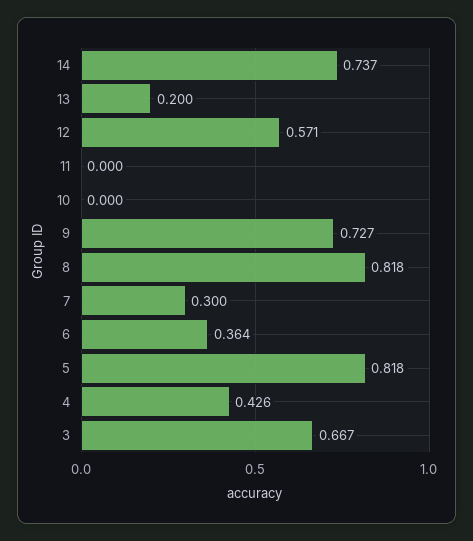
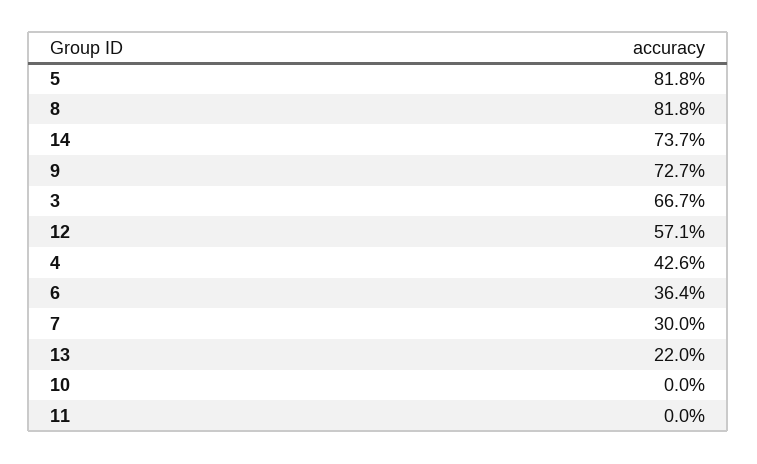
  {
    "14": 0.737,
-   "13": 0.2,
+   "13": 0.22,
    "12": 0.571,
    "11": 0,
    "10": 0,
    "9": 0.727,
    "8": 0.818,
    "7": 0.3,
    "6": 0.364,
    "5": 0.818,
    "4": 0.426,
    "3": 0.667
  }

